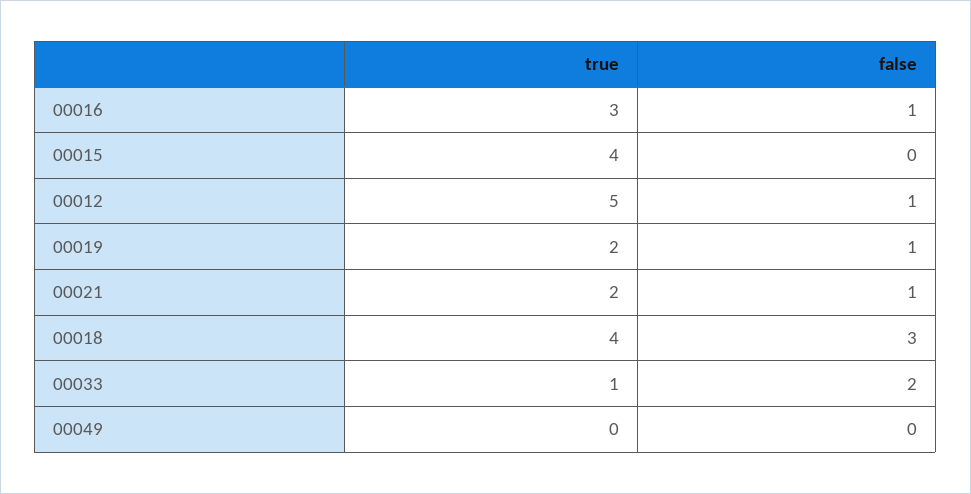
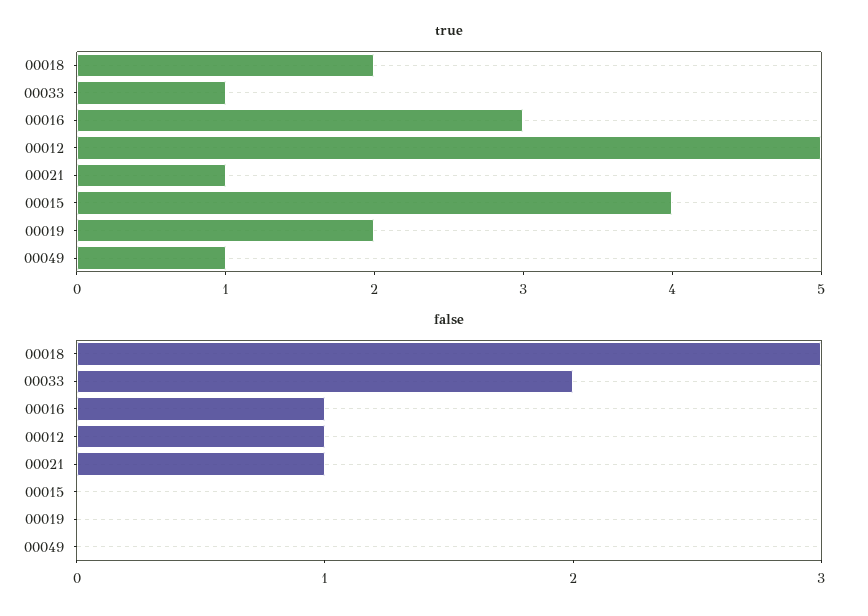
  {
    "true": {
      "00016": 3,
      "00015": 4,
      "00012": 5,
      "00019": 2,
-     "00021": 2,
+     "00021": 1,
-     "00018": 4,
+     "00018": 2,
      "00033": 1,
-     "00049": 0
+     "00049": 1
    },
    "false": {
      "00016": 1,
      "00015": 0,
      "00012": 1,
-     "00019": 1,
+     "00019": 0,
      "00021": 1,
      "00018": 3,
      "00033": 2,
      "00049": 0
    }
  }

